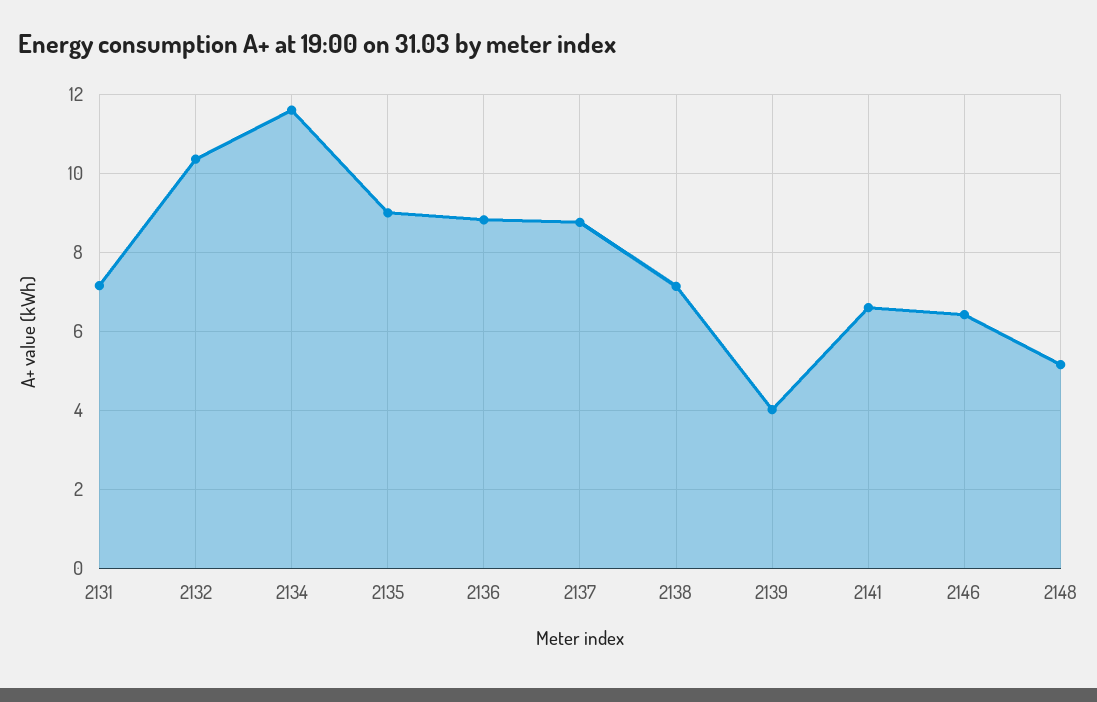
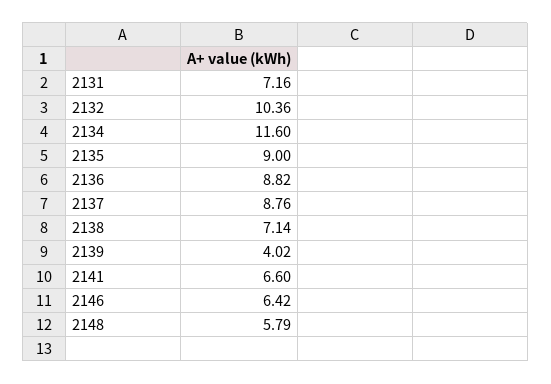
  {
    "2131": 7.16,
    "2132": 10.36,
    "2134": 11.6,
    "2135": 9,
    "2136": 8.82,
    "2137": 8.76,
    "2138": 7.14,
    "2139": 4.02,
    "2141": 6.6,
    "2146": 6.42,
-   "2148": 5.2
+   "2148": 5.79
  }

